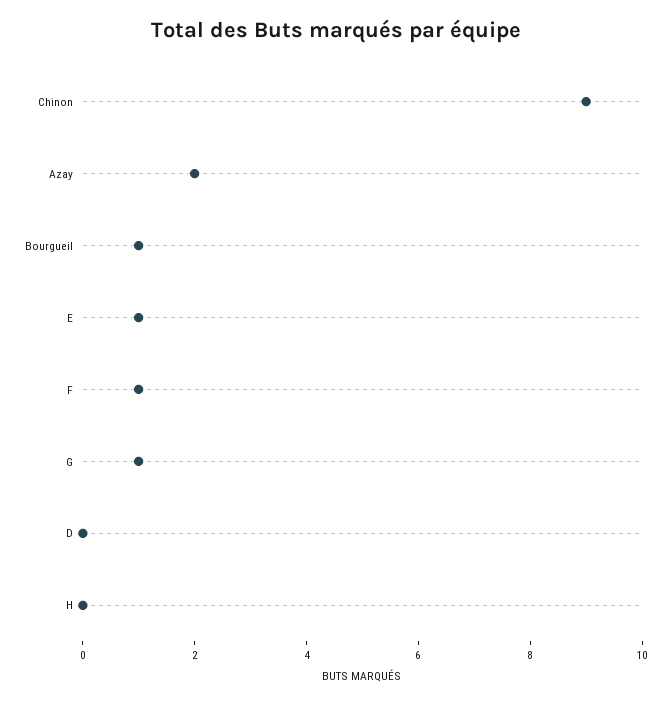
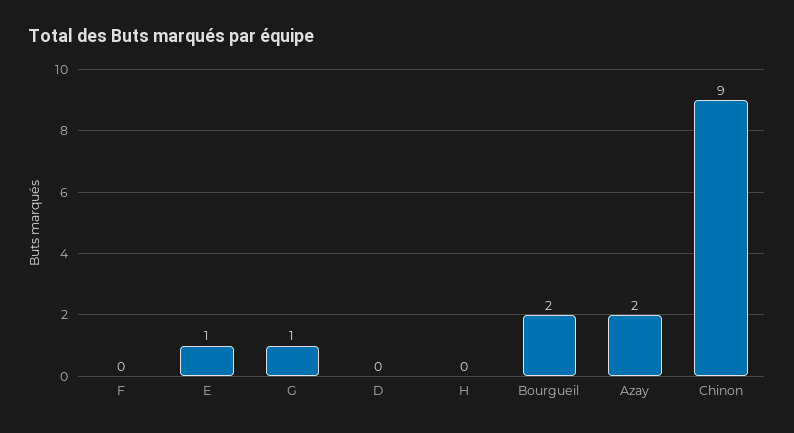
  {
    "Chinon": 9,
    "Azay": 2,
-   "Bourgueil": 1,
+   "Bourgueil": 2,
    "E": 1,
-   "F": 1,
+   "F": 0,
    "G": 1,
    "D": 0,
    "H": 0
  }

